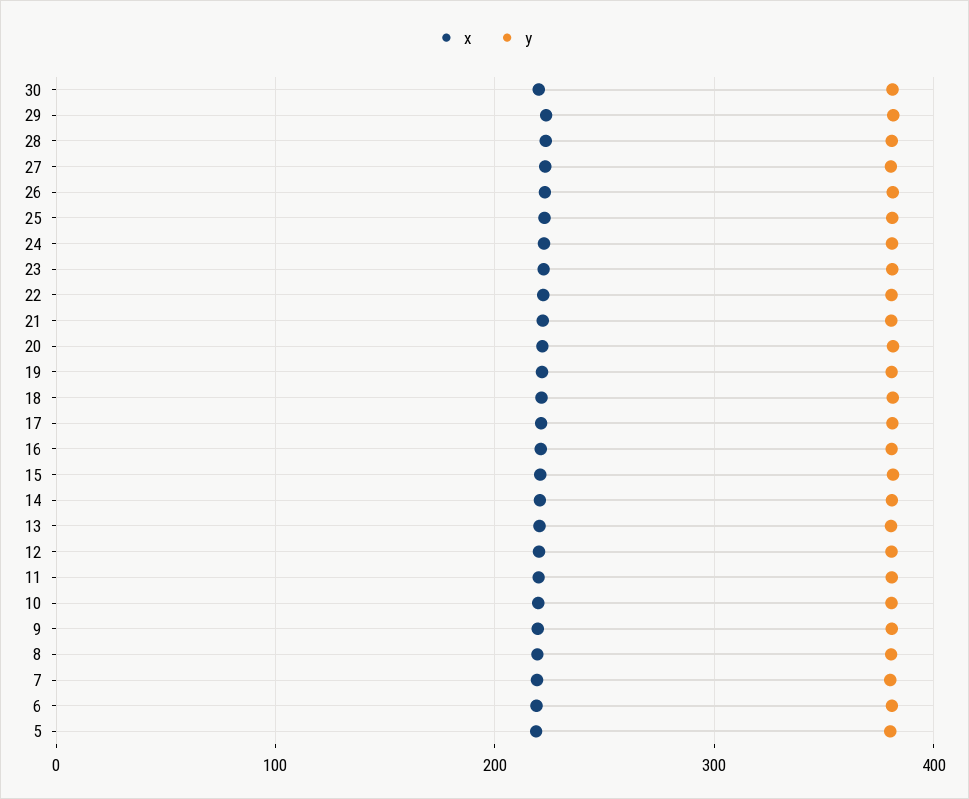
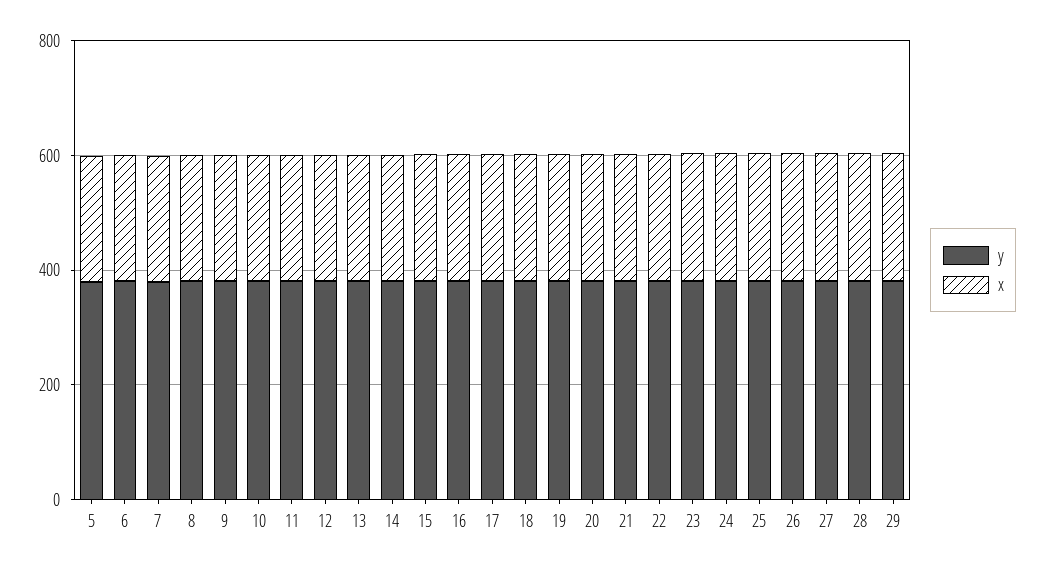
  {
    "x": {
-     "30": 220,
      "29": 220,
      "28": 220,
      "27": 220,
      "26": 220,
      "25": 220,
      "24": 220,
      "23": 220,
      "22": 220,
      "21": 220,
      "20": 220,
      "19": 220,
      "18": 220,
      "17": 220,
      "16": 220,
      "15": 220,
      "14": 220,
      "13": 220,
      "12": 220,
      "11": 220,
      "10": 220,
      "9": 220,
      "8": 220,
      "7": 220,
      "6": 220,
      "5": 220
    },
    "y": {
-     "30": 380,
      "29": 380,
      "28": 380,
      "27": 380,
      "26": 380,
      "25": 380,
      "24": 380,
      "23": 380,
      "22": 380,
      "21": 380,
      "20": 380,
      "19": 380,
      "18": 380,
      "17": 380,
      "16": 380,
      "15": 380,
      "14": 380,
      "13": 380,
      "12": 380,
      "11": 380,
      "10": 380,
      "9": 380,
      "8": 380,
      "7": 380,
      "6": 380,
      "5": 380
    }
  }

